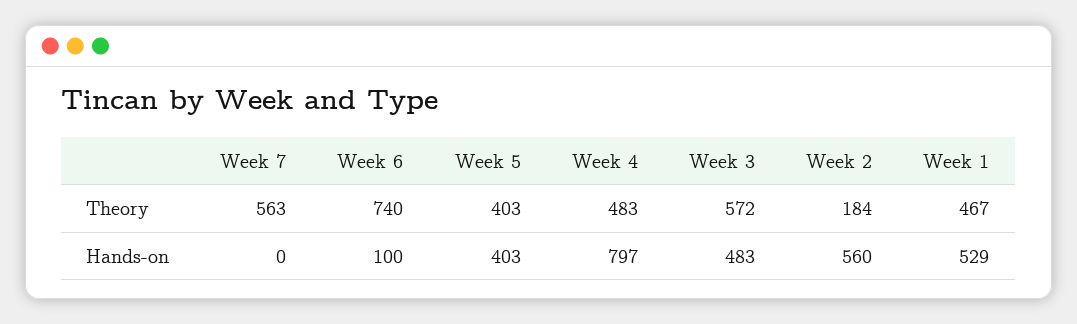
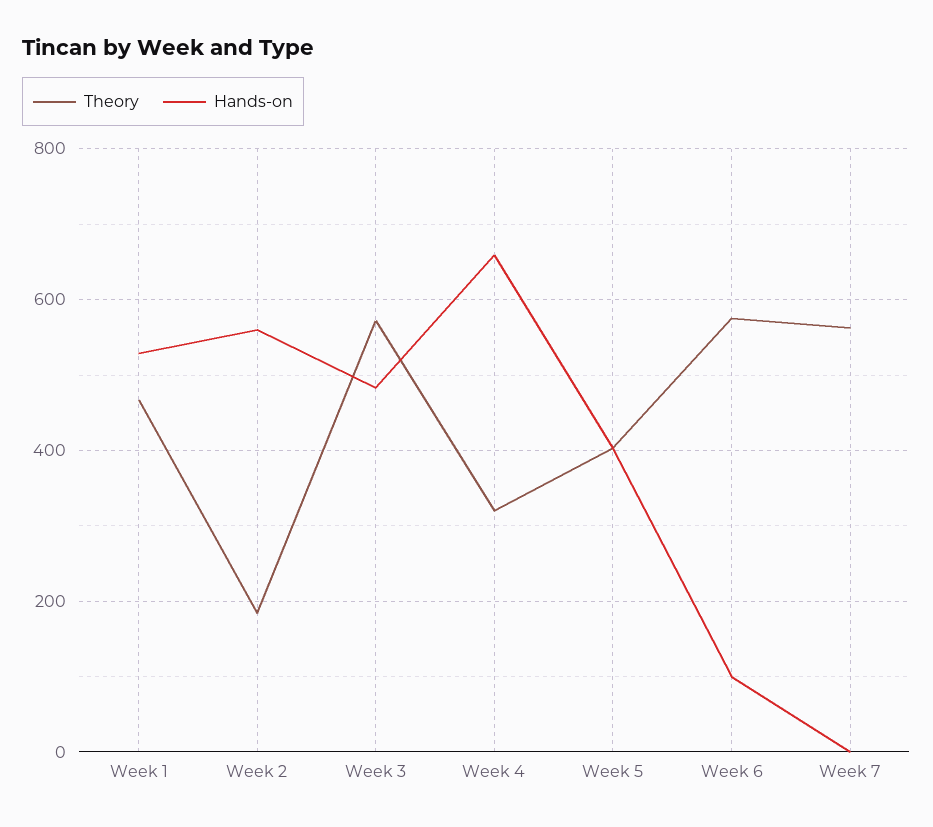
  {
    "Theory": {
      "Week 7": 563,
-     "Week 6": 740,
+     "Week 6": 580,
      "Week 5": 403,
-     "Week 4": 483,
+     "Week 4": 320,
      "Week 3": 572,
      "Week 2": 184,
      "Week 1": 467
    },
    "Hands-on": {
      "Week 7": 0,
      "Week 6": 100,
      "Week 5": 403,
-     "Week 4": 797,
+     "Week 4": 660,
      "Week 3": 483,
      "Week 2": 560,
      "Week 1": 529
    }
  }

